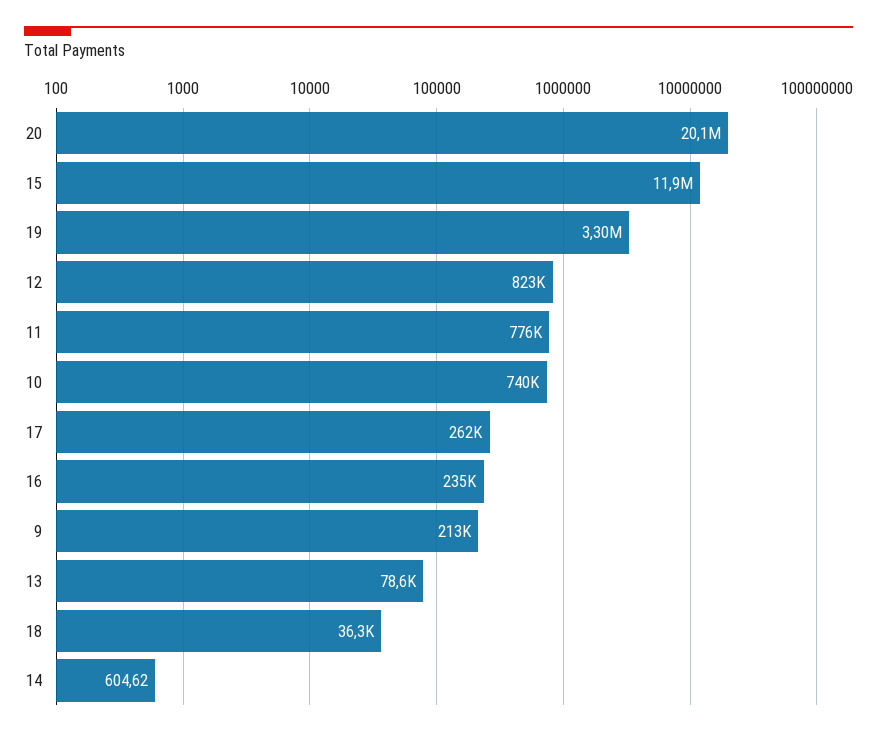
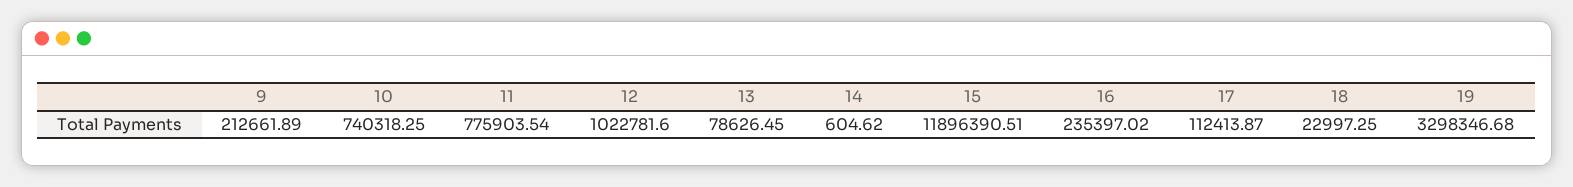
  {
-   "20": 20100000,
    "15": 11896390.51,
    "19": 3298346.68,
-   "12": 823000,
+   "12": 1022781.6,
    "11": 775903.54,
    "10": 740318.25,
-   "17": 262000,
+   "17": 112413.87,
    "16": 235397.02,
    "9": 212661.89,
    "13": 78626.45,
-   "18": 36300,
+   "18": 22997.25,
    "14": 604.62
  }

